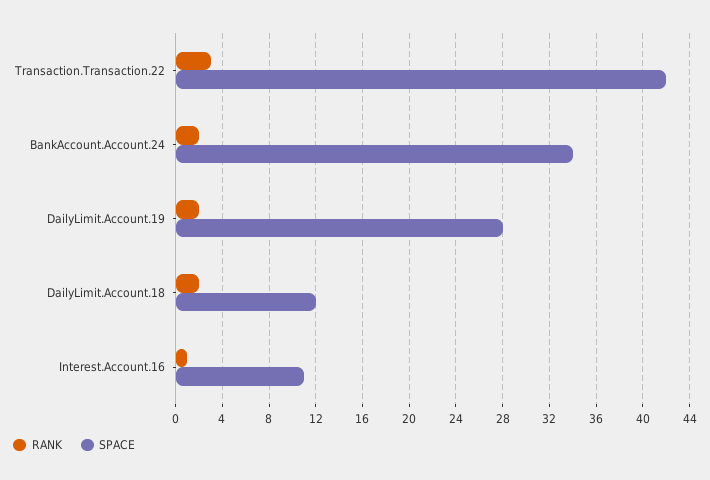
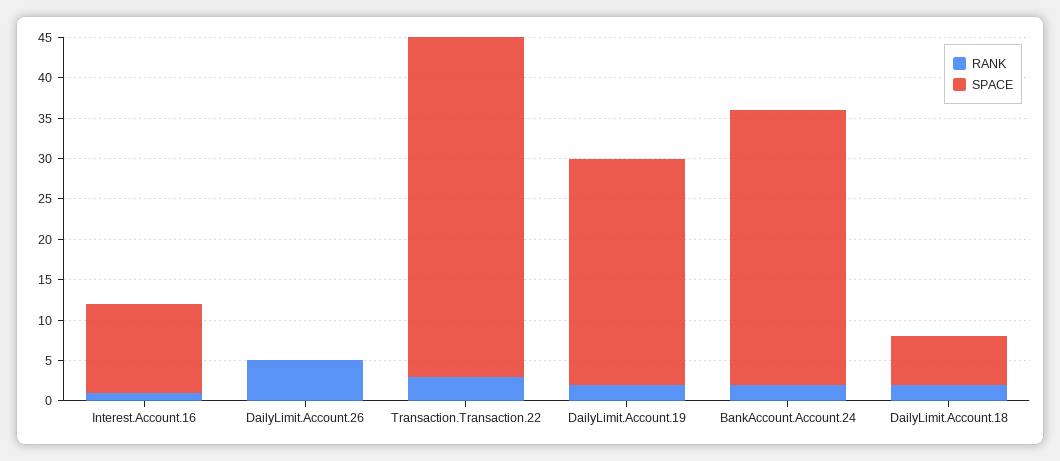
  {
    "RANK": {
      "Transaction.Transaction.22": 3,
      "BankAccount.Account.24": 2,
      "DailyLimit.Account.19": 2,
      "DailyLimit.Account.18": 2,
-     "Interest.Account.16": 1
+     "Interest.Account.16": 1,
+     "DailyLimit.Account.26": 5
    },
    "SPACE": {
      "Transaction.Transaction.22": 42,
      "BankAccount.Account.24": 34,
      "DailyLimit.Account.19": 28,
-     "DailyLimit.Account.18": 12,
+     "DailyLimit.Account.18": 6,
-     "Interest.Account.16": 11
+     "Interest.Account.16": 11,
+     "DailyLimit.Account.26": 0
    }
  }

